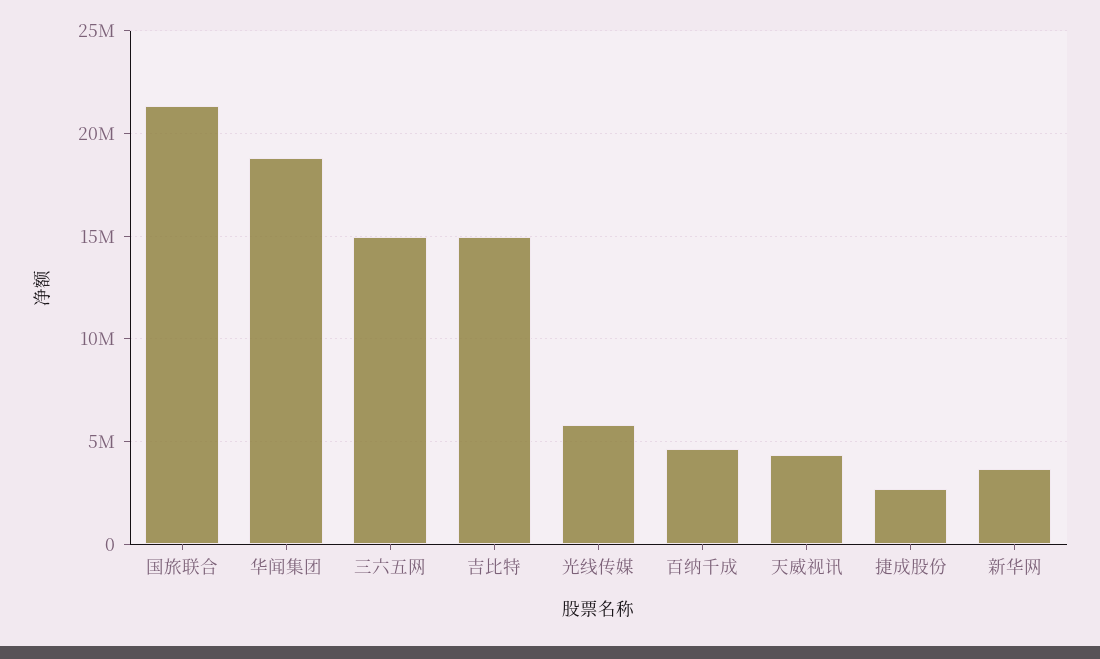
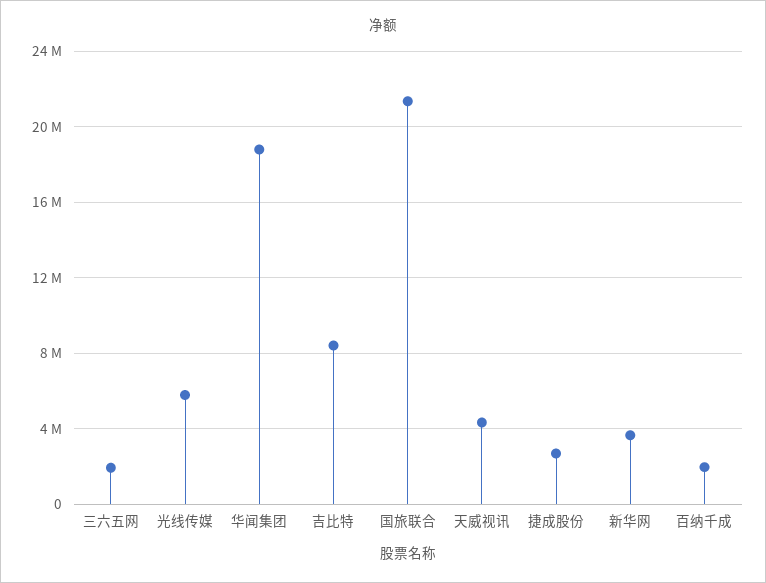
  {
    "国旅联合": 21500000,
    "华闻集团": 19000000,
-   "三六五网": 15000000,
+   "三六五网": 2000000,
-   "吉比特": 15000000,
+   "吉比特": 8500000,
    "光线传媒": 6000000,
-   "百纳千成": 4500000,
+   "百纳千成": 2000000,
    "天威视讯": 4500000,
    "捷成股份": 2500000,
    "新华网": 3500000
  }

